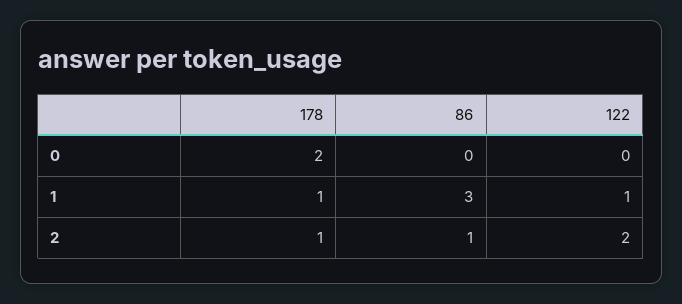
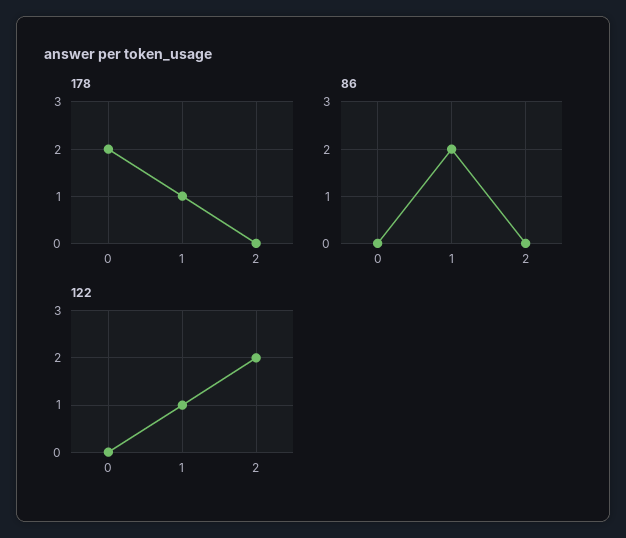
  {
    "178": {
      "0": 2,
      "1": 1,
-     "2": 1
+     "2": 0
    },
    "86": {
      "0": 0,
-     "1": 3,
+     "1": 2,
-     "2": 1
+     "2": 0
    },
    "122": {
      "0": 0,
      "1": 1,
      "2": 2
    }
  }

